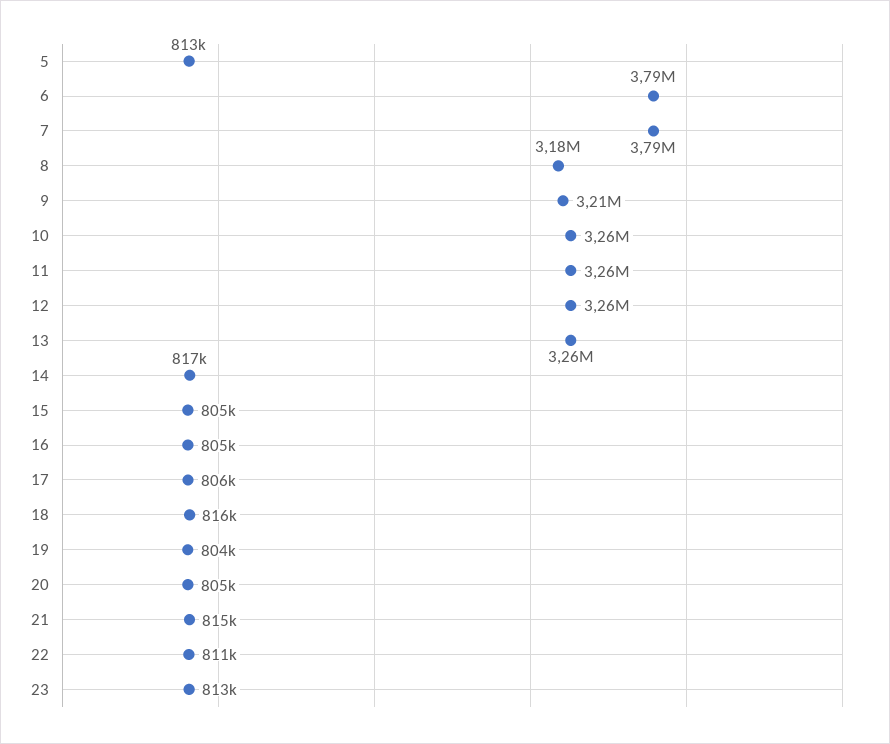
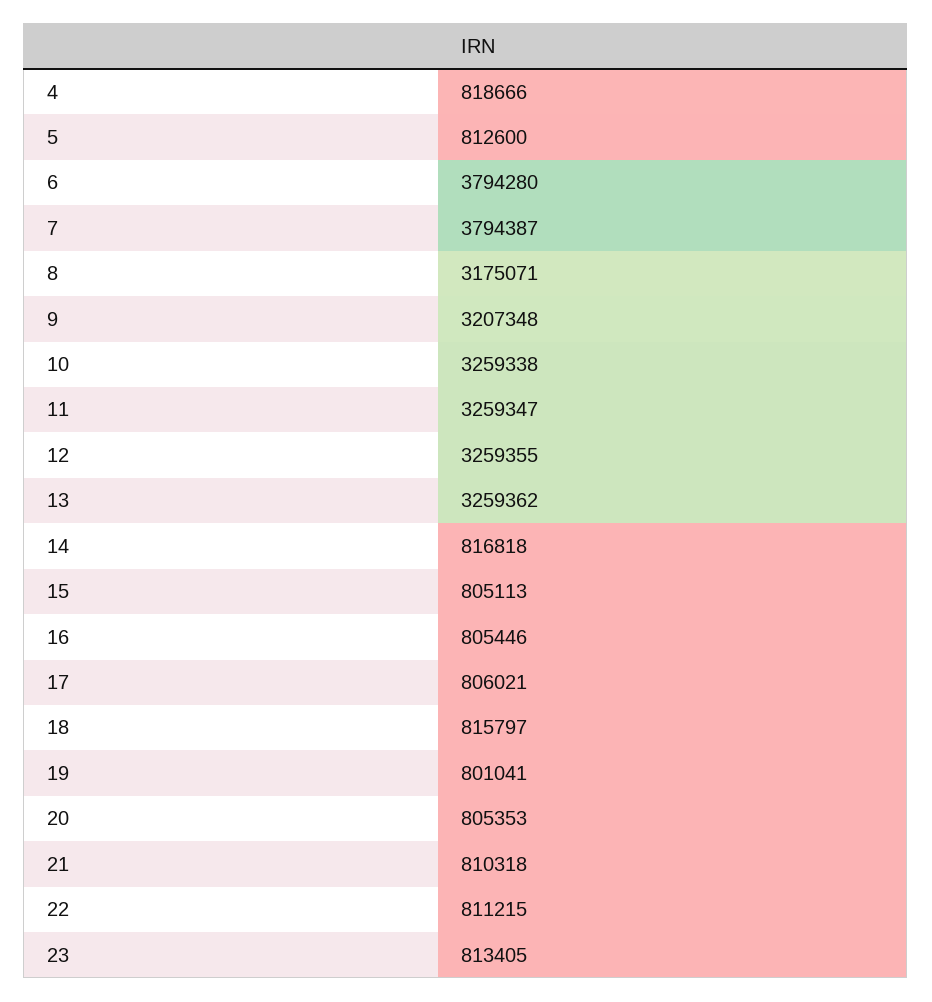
  {
    "5": 812600,
    "6": 3794280,
    "7": 3794387,
    "8": 3175071,
    "9": 3207348,
    "10": 3259338,
    "11": 3259347,
    "12": 3259355,
    "13": 3259362,
    "14": 816818,
    "15": 805113,
    "16": 805446,
    "17": 806021,
    "18": 815797,
-   "19": 804000,
+   "19": 801041,
    "20": 805353,
-   "21": 815000,
+   "21": 810318,
    "22": 811215,
-   "23": 813405
+   "23": 813405,
+   "4": 818666
  }

